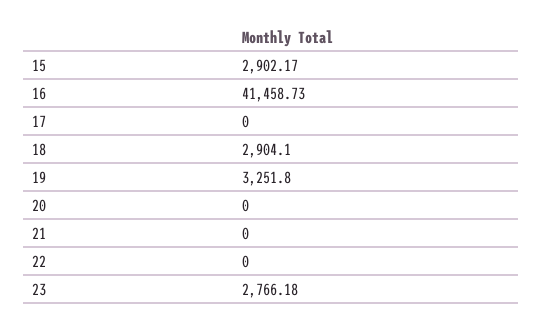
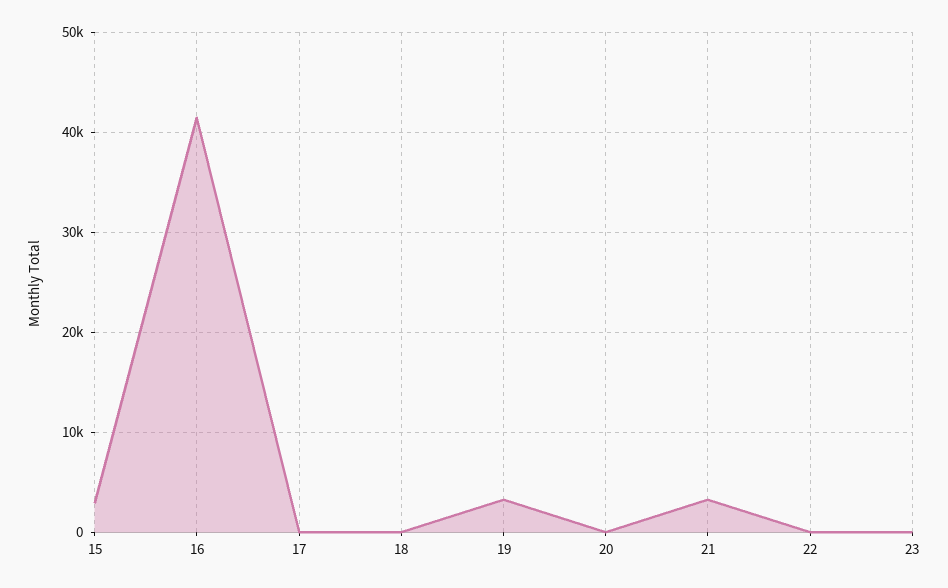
  {
    "15": 2902.17,
    "16": 41458.73,
    "17": 0,
-   "18": 2904.1,
+   "18": 0,
    "19": 3251.8,
    "20": 0,
-   "21": 0,
+   "21": 3000,
    "22": 0,
-   "23": 2766.18
+   "23": 0
  }

